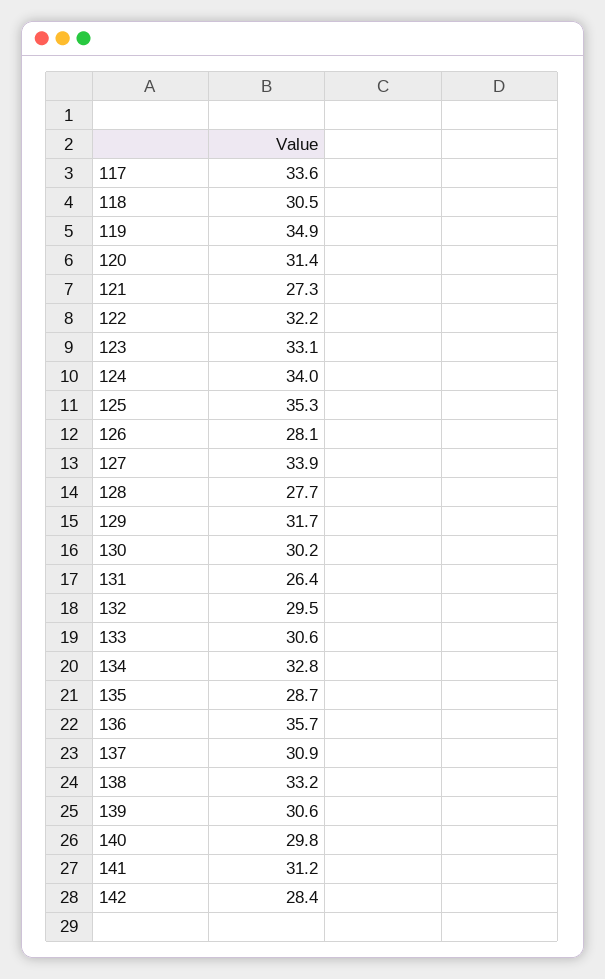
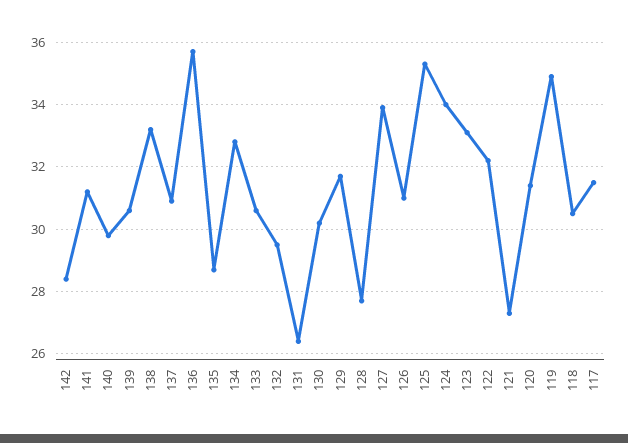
  {
-   "117": 33.6,
+   "117": 31.5,
    "118": 30.5,
    "119": 34.9,
    "120": 31.4,
    "121": 27.3,
    "122": 32.2,
    "123": 33.1,
    "124": 34,
    "125": 35.3,
-   "126": 28.1,
+   "126": 31,
    "127": 33.9,
    "128": 27.7,
    "129": 31.7,
    "130": 30.2,
    "131": 26.4,
    "132": 29.5,
    "133": 30.6,
    "134": 32.8,
    "135": 28.7,
    "136": 35.7,
    "137": 30.9,
    "138": 33.2,
    "139": 30.6,
    "140": 29.8,
    "141": 31.2,
    "142": 28.4
  }

